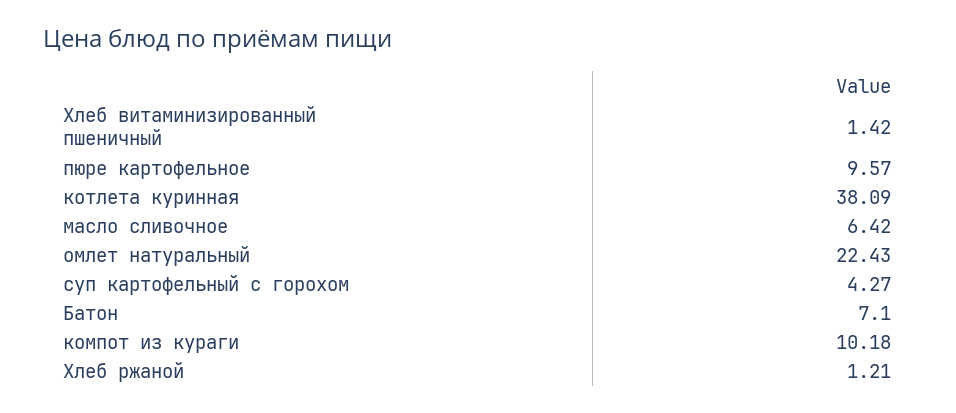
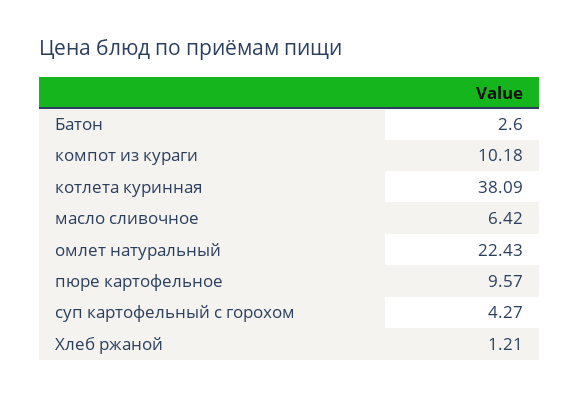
  {
-   "Хлеб витаминизированный пшеничный": 1.42,
    "пюре картофельное": 9.57,
    "котлета куринная": 38.09,
    "масло сливочное": 6.42,
    "омлет натуральный": 22.43,
    "суп картофельный с горохом": 4.27,
-   "Батон": 7.1,
+   "Батон": 2.6,
    "компот из кураги": 10.18,
    "Хлеб ржаной": 1.21
  }

